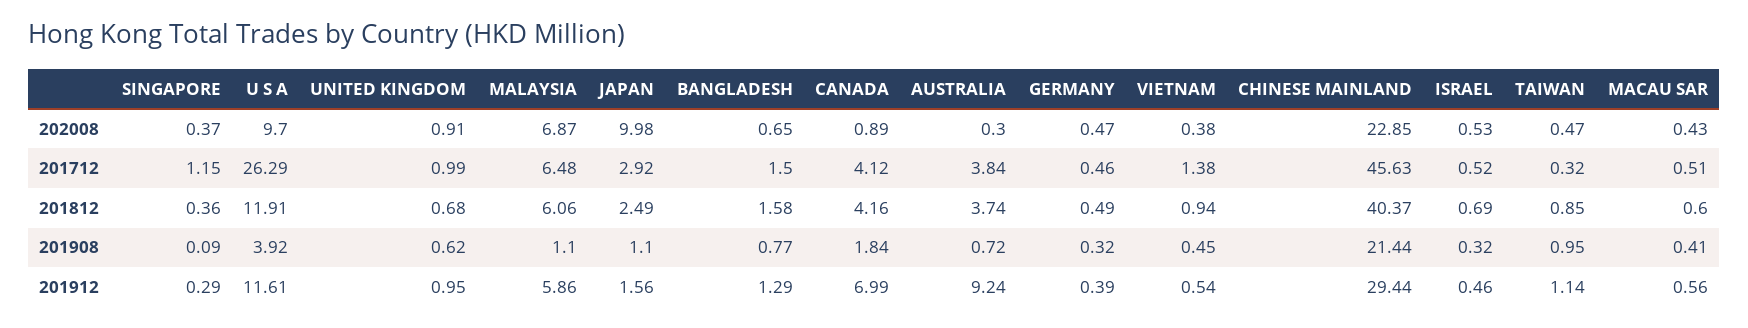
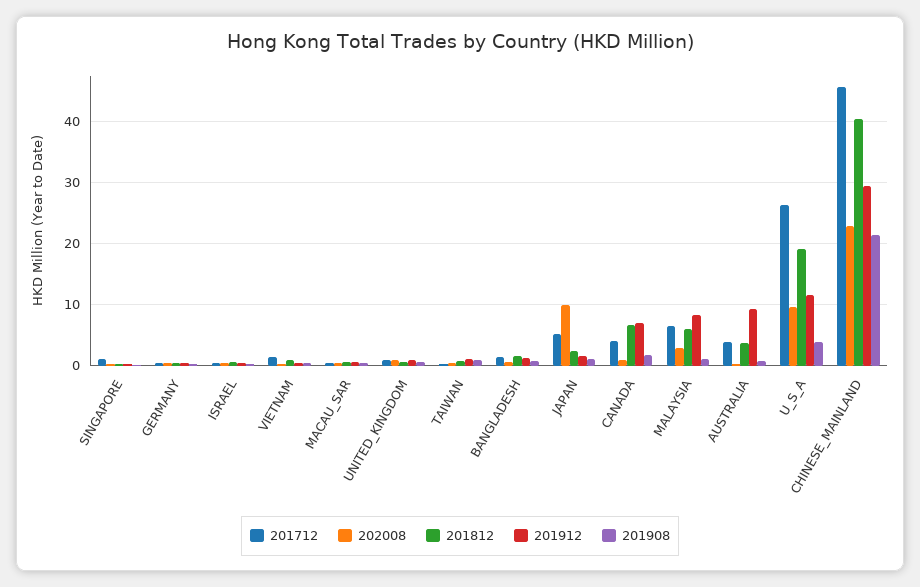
  {
    "202008": {
      "SINGAPORE": 0.37,
      "U S A": 9.7,
      "UNITED KINGDOM": 0.91,
-     "MALAYSIA": 6.87,
+     "MALAYSIA": 3,
      "JAPAN": 9.98,
      "BANGLADESH": 0.65,
      "CANADA": 0.89,
      "AUSTRALIA": 0.3,
      "GERMANY": 0.47,
      "VIETNAM": 0.38,
      "CHINESE MAINLAND": 22.85,
      "ISRAEL": 0.53,
      "TAIWAN": 0.47,
      "MACAU SAR": 0.43
    },
    "201712": {
      "SINGAPORE": 1.15,
      "U S A": 26.29,
      "UNITED KINGDOM": 0.99,
      "MALAYSIA": 6.48,
-     "JAPAN": 2.92,
+     "JAPAN": 5,
      "BANGLADESH": 1.5,
      "CANADA": 4.12,
      "AUSTRALIA": 3.84,
      "GERMANY": 0.46,
      "VIETNAM": 1.38,
      "CHINESE MAINLAND": 45.63,
      "ISRAEL": 0.52,
      "TAIWAN": 0.32,
      "MACAU SAR": 0.51
    },
    "201812": {
      "SINGAPORE": 0.36,
-     "U S A": 11.91,
+     "U S A": 19,
      "UNITED KINGDOM": 0.68,
      "MALAYSIA": 6.06,
      "JAPAN": 2.49,
      "BANGLADESH": 1.58,
-     "CANADA": 4.16,
+     "CANADA": 7,
      "AUSTRALIA": 3.74,
      "GERMANY": 0.49,
      "VIETNAM": 0.94,
      "CHINESE MAINLAND": 40.37,
      "ISRAEL": 0.69,
      "TAIWAN": 0.85,
      "MACAU SAR": 0.6
    },
    "201908": {
      "SINGAPORE": 0.09,
      "U S A": 3.92,
      "UNITED KINGDOM": 0.62,
      "MALAYSIA": 1.1,
      "JAPAN": 1.1,
      "BANGLADESH": 0.77,
      "CANADA": 1.84,
      "AUSTRALIA": 0.72,
      "GERMANY": 0.32,
      "VIETNAM": 0.45,
      "CHINESE MAINLAND": 21.44,
      "ISRAEL": 0.32,
      "TAIWAN": 0.95,
      "MACAU SAR": 0.41
    },
    "201912": {
      "SINGAPORE": 0.29,
      "U S A": 11.61,
      "UNITED KINGDOM": 0.95,
-     "MALAYSIA": 5.86,
+     "MALAYSIA": 8,
      "JAPAN": 1.56,
      "BANGLADESH": 1.29,
      "CANADA": 6.99,
      "AUSTRALIA": 9.24,
      "GERMANY": 0.39,
      "VIETNAM": 0.54,
      "CHINESE MAINLAND": 29.44,
      "ISRAEL": 0.46,
      "TAIWAN": 1.14,
      "MACAU SAR": 0.56
    }
  }

